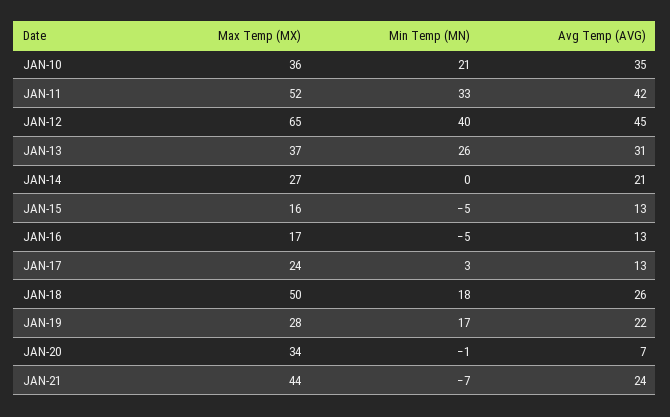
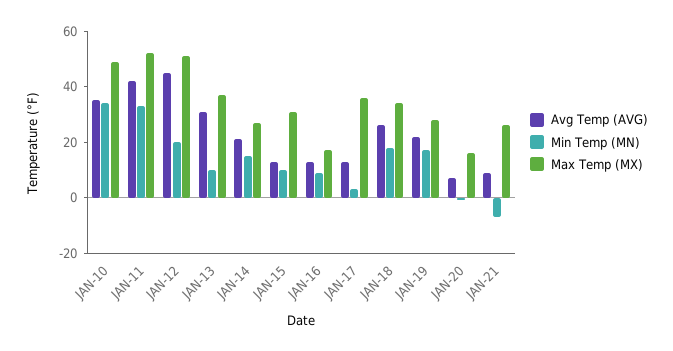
  {
    "Max Temp (MX)": {
-     "JAN-10": 36,
+     "JAN-10": 50,
      "JAN-11": 52,
-     "JAN-12": 65,
+     "JAN-12": 50,
      "JAN-13": 37,
      "JAN-14": 27,
-     "JAN-15": 16,
+     "JAN-15": 30,
      "JAN-16": 17,
-     "JAN-17": 24,
+     "JAN-17": 35,
-     "JAN-18": 50,
+     "JAN-18": 35,
      "JAN-19": 28,
-     "JAN-20": 34,
+     "JAN-20": 15,
-     "JAN-21": 44
+     "JAN-21": 25
    },
    "Min Temp (MN)": {
-     "JAN-10": 21,
+     "JAN-10": 35,
      "JAN-11": 33,
-     "JAN-12": 40,
+     "JAN-12": 20,
-     "JAN-13": 26,
+     "JAN-13": 10,
-     "JAN-14": 0,
+     "JAN-14": 15,
-     "JAN-15": -5,
+     "JAN-15": 10,
-     "JAN-16": -5,
+     "JAN-16": 10,
      "JAN-17": 3,
      "JAN-18": 18,
      "JAN-19": 17,
      "JAN-20": -1,
      "JAN-21": -7
    },
    "Avg Temp (AVG)": {
      "JAN-10": 35,
      "JAN-11": 42,
      "JAN-12": 45,
      "JAN-13": 31,
      "JAN-14": 21,
      "JAN-15": 13,
      "JAN-16": 13,
      "JAN-17": 13,
      "JAN-18": 26,
      "JAN-19": 22,
      "JAN-20": 7,
-     "JAN-21": 24
+     "JAN-21": 10
    }
  }

